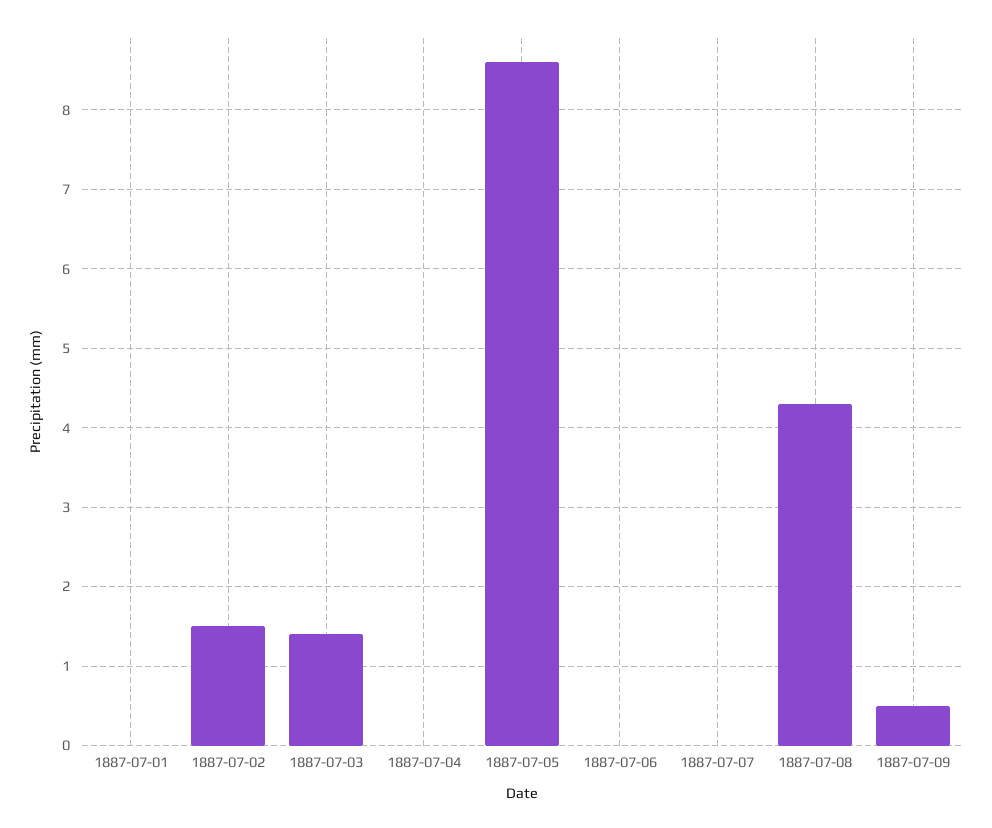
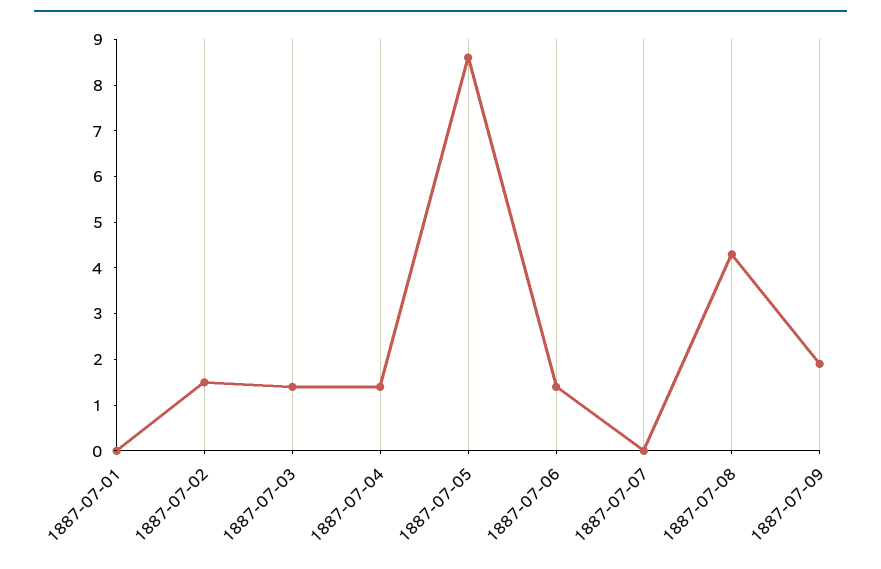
  {
    "1887-07-01": 0,
    "1887-07-02": 1.5,
    "1887-07-03": 1.4,
-   "1887-07-04": 0,
+   "1887-07-04": 1.5,
    "1887-07-05": 8.6,
-   "1887-07-06": 0,
+   "1887-07-06": 1.5,
    "1887-07-07": 0,
    "1887-07-08": 4.3,
-   "1887-07-09": 0.5
+   "1887-07-09": 2
  }

